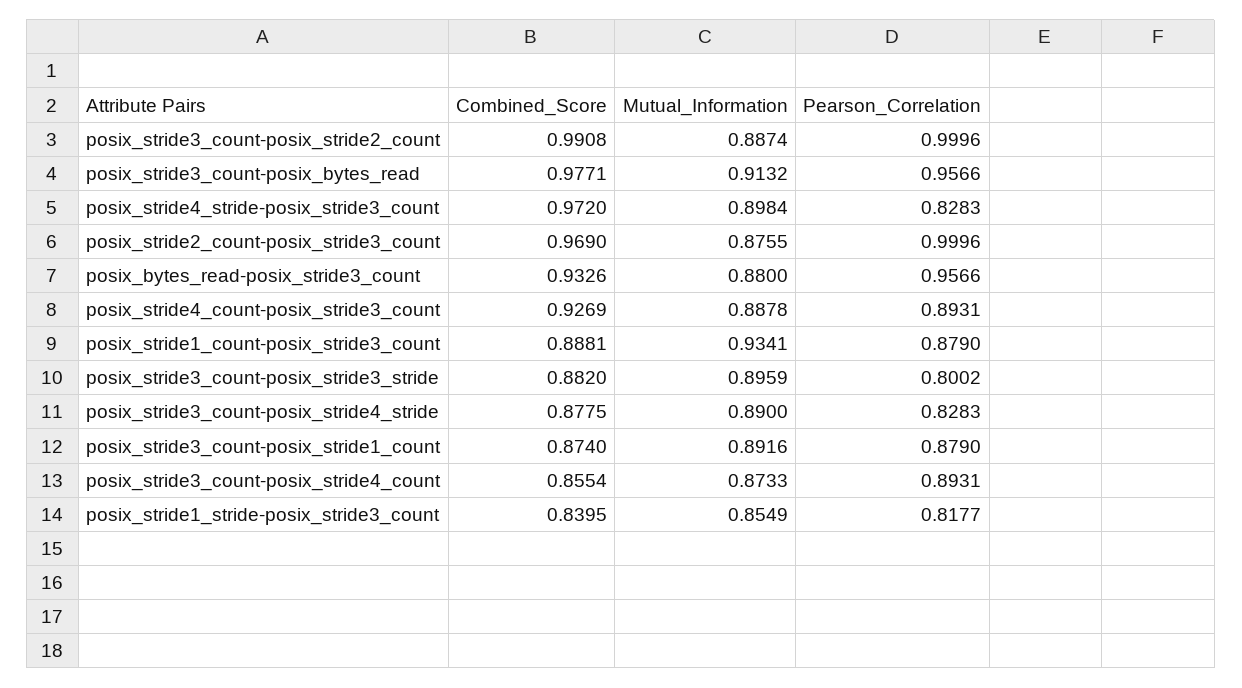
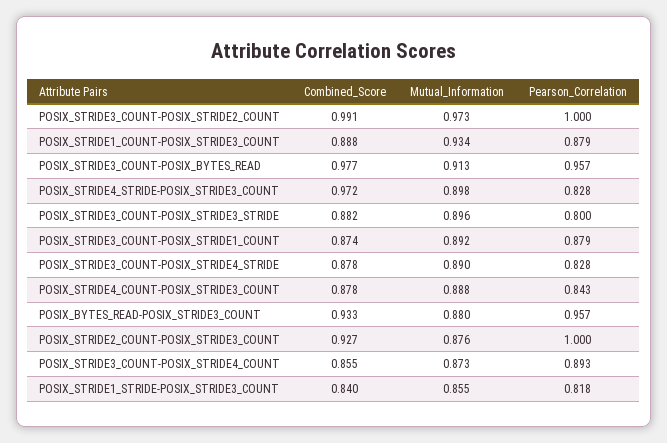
  {
    "Combined_Score": {
      "posix_stride3_count-posix_stride2_count": 0.9908,
      "posix_stride3_count-posix_bytes_read": 0.9771,
      "posix_stride4_stride-posix_stride3_count": 0.972,
-     "posix_stride2_count-posix_stride3_count": 0.969,
+     "posix_stride2_count-posix_stride3_count": 0.927,
      "posix_bytes_read-posix_stride3_count": 0.9326,
-     "posix_stride4_count-posix_stride3_count": 0.9269,
+     "posix_stride4_count-posix_stride3_count": 0.878,
      "posix_stride1_count-posix_stride3_count": 0.8881,
      "posix_stride3_count-posix_stride3_stride": 0.882,
      "posix_stride3_count-posix_stride4_stride": 0.8775,
      "posix_stride3_count-posix_stride1_count": 0.874,
      "posix_stride3_count-posix_stride4_count": 0.8554,
      "posix_stride1_stride-posix_stride3_count": 0.8395
    },
    "Mutual_Information": {
-     "posix_stride3_count-posix_stride2_count": 0.8874,
+     "posix_stride3_count-posix_stride2_count": 0.973,
      "posix_stride3_count-posix_bytes_read": 0.9132,
      "posix_stride4_stride-posix_stride3_count": 0.8984,
      "posix_stride2_count-posix_stride3_count": 0.8755,
      "posix_bytes_read-posix_stride3_count": 0.88,
      "posix_stride4_count-posix_stride3_count": 0.8878,
      "posix_stride1_count-posix_stride3_count": 0.9341,
      "posix_stride3_count-posix_stride3_stride": 0.8959,
      "posix_stride3_count-posix_stride4_stride": 0.89,
      "posix_stride3_count-posix_stride1_count": 0.8916,
      "posix_stride3_count-posix_stride4_count": 0.8733,
      "posix_stride1_stride-posix_stride3_count": 0.8549
    },
    "Pearson_Correlation": {
      "posix_stride3_count-posix_stride2_count": 0.9996,
      "posix_stride3_count-posix_bytes_read": 0.9566,
      "posix_stride4_stride-posix_stride3_count": 0.8283,
      "posix_stride2_count-posix_stride3_count": 0.9996,
      "posix_bytes_read-posix_stride3_count": 0.9566,
-     "posix_stride4_count-posix_stride3_count": 0.8931,
+     "posix_stride4_count-posix_stride3_count": 0.843,
      "posix_stride1_count-posix_stride3_count": 0.879,
      "posix_stride3_count-posix_stride3_stride": 0.8002,
      "posix_stride3_count-posix_stride4_stride": 0.8283,
      "posix_stride3_count-posix_stride1_count": 0.879,
      "posix_stride3_count-posix_stride4_count": 0.8931,
      "posix_stride1_stride-posix_stride3_count": 0.8177
    }
  }

